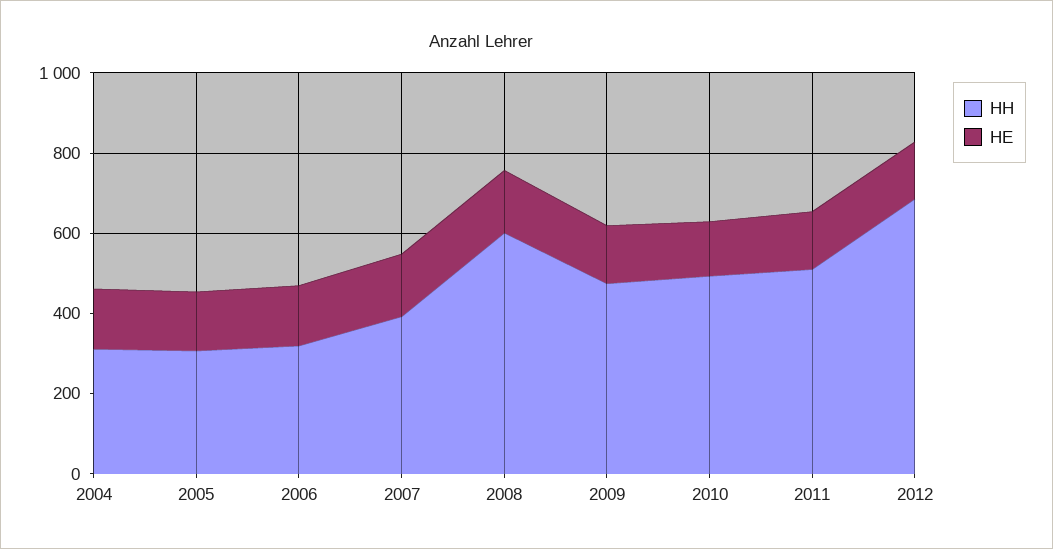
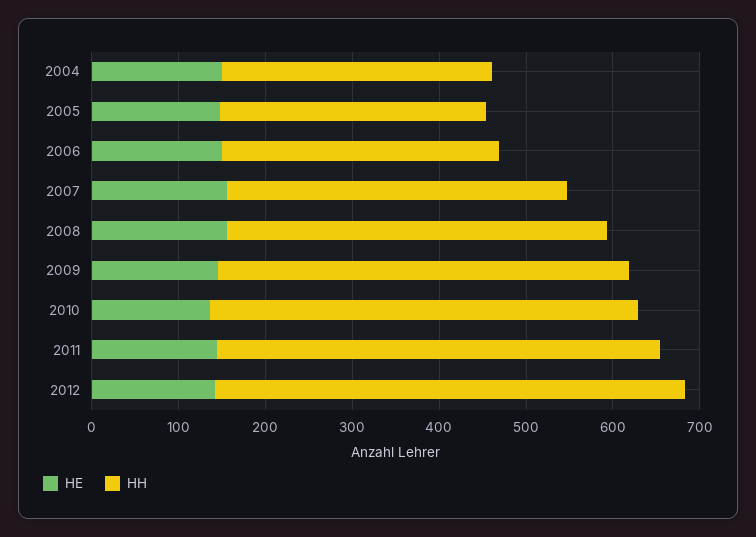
  {
    "HH": {
      "2004": 320,
      "2005": 300,
      "2006": 320,
      "2007": 400,
-     "2008": 600,
+     "2008": 440,
      "2009": 480,
      "2010": 500,
      "2011": 520,
-     "2012": 700
+     "2012": 540
    },
    "HE": {
      "2004": 160,
      "2005": 140,
      "2006": 160,
      "2007": 160,
      "2008": 160,
      "2009": 140,
      "2010": 140,
      "2011": 140,
      "2012": 140
    }
  }

